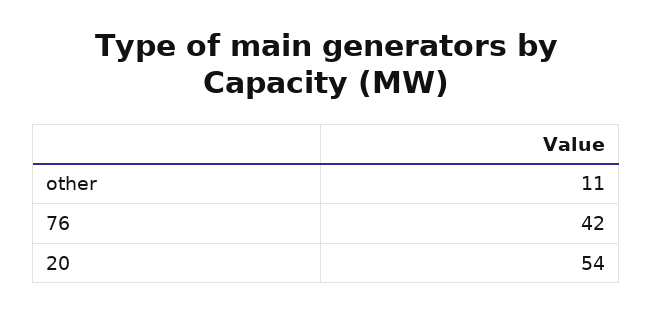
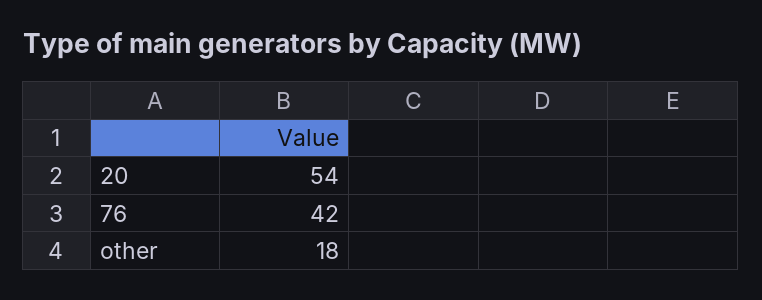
  {
-   "other": 11,
+   "other": 18,
    "76": 42,
    "20": 54
  }

